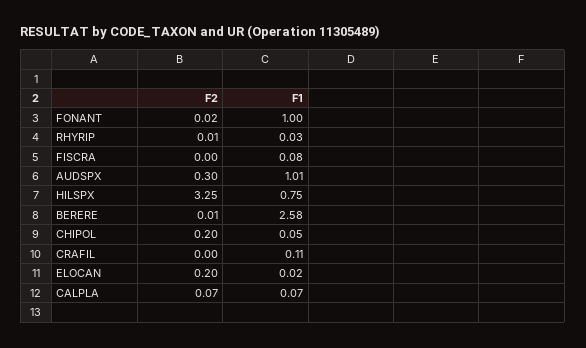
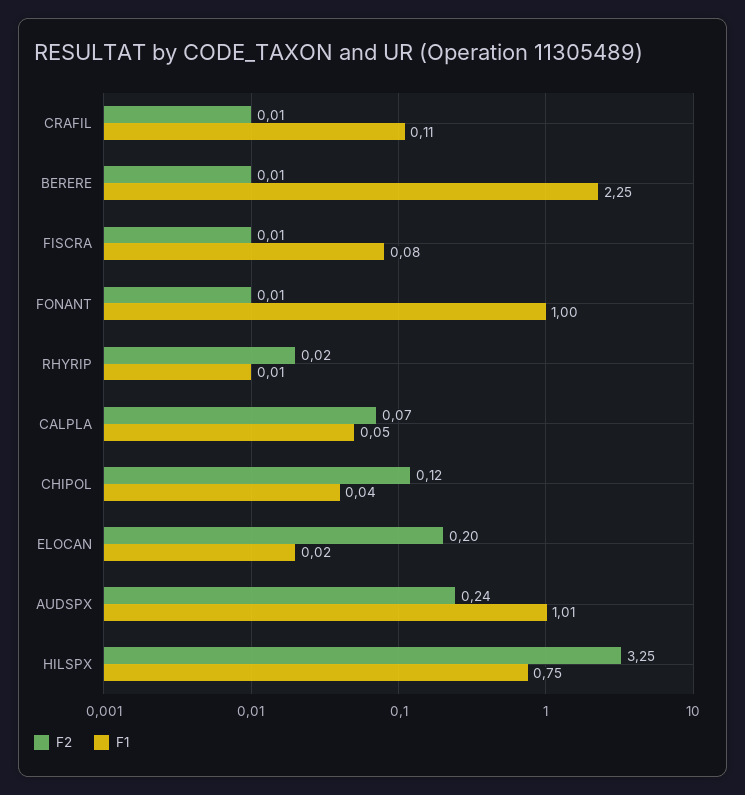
  {
    "F2": {
-     "FONANT": 0.02,
+     "FONANT": 0.01,
-     "RHYRIP": 0.01,
+     "RHYRIP": 0.02,
-     "FISCRA": 0,
+     "FISCRA": 0.01,
-     "AUDSPX": 0.3,
+     "AUDSPX": 0.24,
      "HILSPX": 3.25,
      "BERERE": 0.01,
-     "CHIPOL": 0.2,
+     "CHIPOL": 0.12,
-     "CRAFIL": 0,
+     "CRAFIL": 0.01,
      "ELOCAN": 0.2,
      "CALPLA": 0.07
    },
    "F1": {
      "FONANT": 1,
-     "RHYRIP": 0.03,
+     "RHYRIP": 0.01,
      "FISCRA": 0.08,
      "AUDSPX": 1.01,
      "HILSPX": 0.75,
-     "BERERE": 2.58,
+     "BERERE": 2.25,
-     "CHIPOL": 0.05,
+     "CHIPOL": 0.04,
      "CRAFIL": 0.11,
      "ELOCAN": 0.02,
-     "CALPLA": 0.07
+     "CALPLA": 0.05
    }
  }

